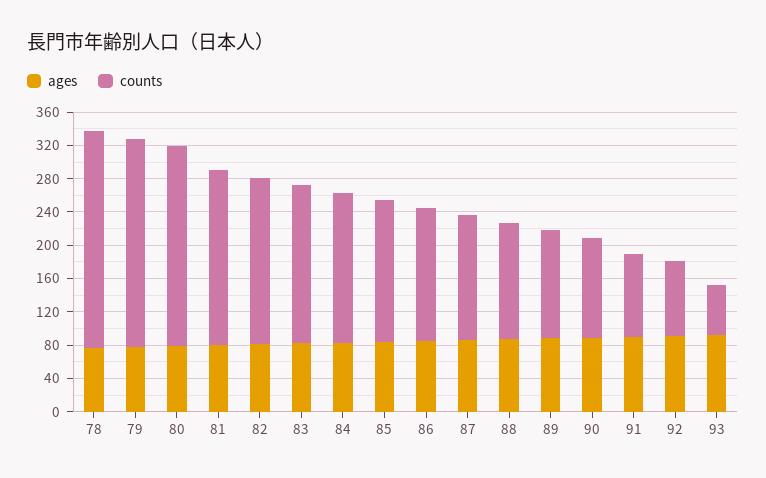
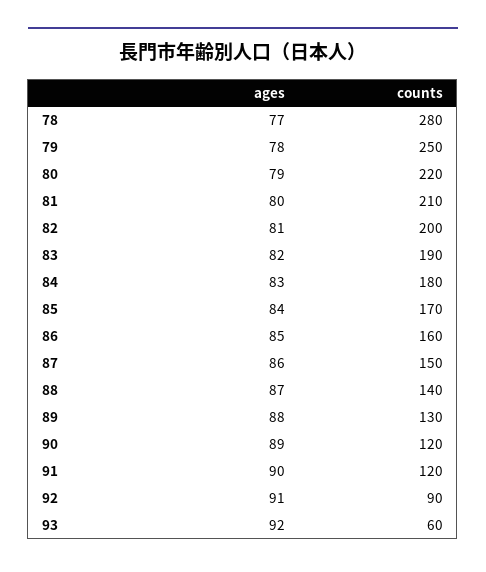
  {
    "ages": {
      "78": 77,
      "79": 78,
      "80": 79,
      "81": 80,
      "82": 81,
      "83": 82,
      "84": 83,
      "85": 84,
      "86": 85,
      "87": 86,
      "88": 87,
      "89": 88,
      "90": 89,
      "91": 90,
      "92": 91,
      "93": 92
    },
    "counts": {
-     "78": 260,
+     "78": 280,
      "79": 250,
-     "80": 240,
+     "80": 220,
      "81": 210,
      "82": 200,
      "83": 190,
      "84": 180,
      "85": 170,
      "86": 160,
      "87": 150,
      "88": 140,
      "89": 130,
      "90": 120,
-     "91": 100,
+     "91": 120,
      "92": 90,
      "93": 60
    }
  }

